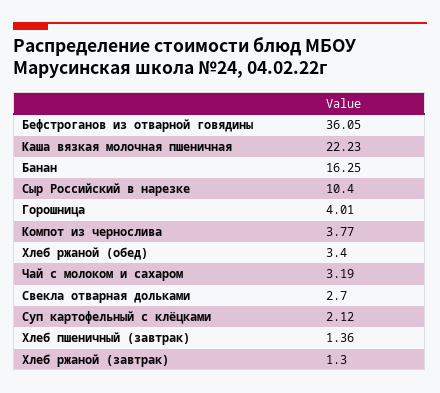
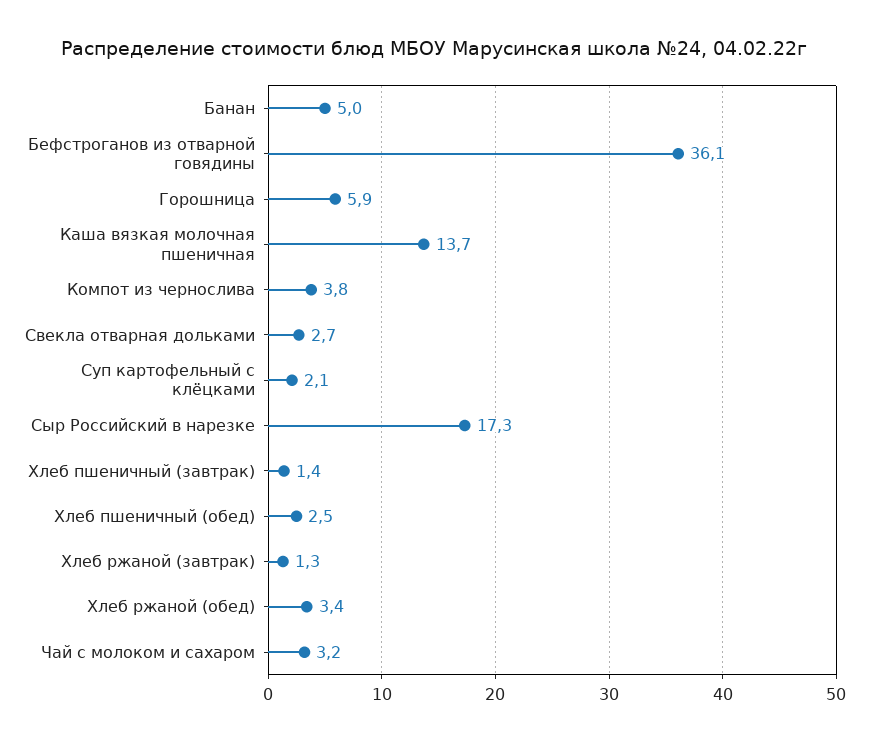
  {
    "Бефстроганов из отварной говядины": 36.05,
-   "Каша вязкая молочная пшеничная": 22.23,
+   "Каша вязкая молочная пшеничная": 13.7,
-   "Банан": 16.25,
+   "Банан": 5,
-   "Сыр Российский в нарезке": 10.4,
+   "Сыр Российский в нарезке": 17.3,
-   "Горошница": 4.01,
+   "Горошница": 5.9,
    "Компот из чернослива": 3.77,
    "Хлеб ржаной (обед)": 3.4,
    "Чай с молоком и сахаром": 3.19,
    "Свекла отварная дольками": 2.7,
    "Суп картофельный с клёцками": 2.12,
    "Хлеб пшеничный (завтрак)": 1.36,
-   "Хлеб ржаной (завтрак)": 1.3
+   "Хлеб ржаной (завтрак)": 1.3,
+   "Хлеб пшеничный (обед)": 2.5
  }

